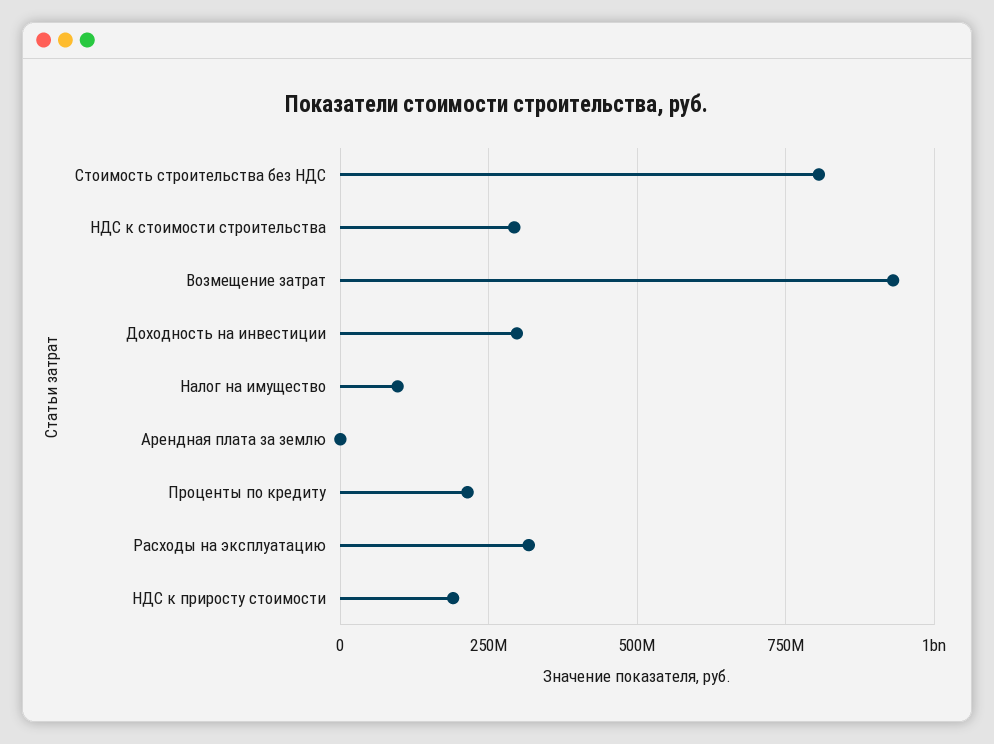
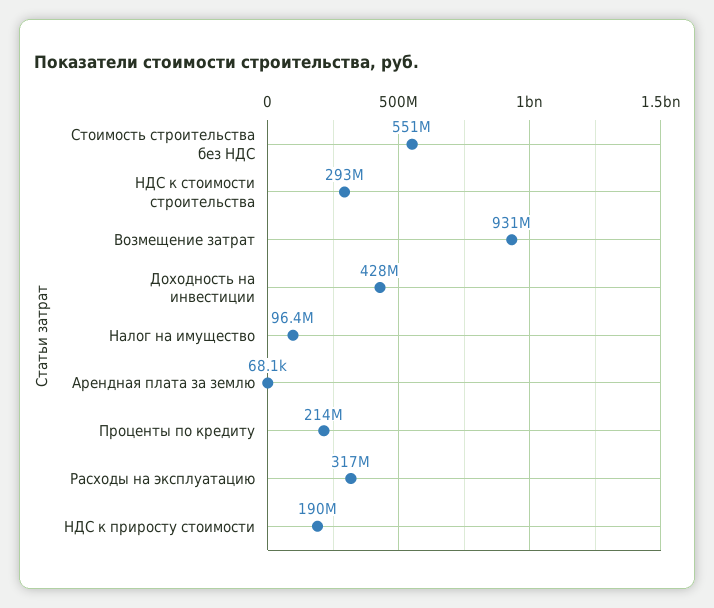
  {
-   "Стоимость строительства без НДС": 800000000,
+   "Стоимость строительства без НДС": 551000000,
    "НДС к стоимости строительства": 293000000,
    "Возмещение затрат": 931000000,
-   "Доходность на инвестиции": 300000000,
+   "Доходность на инвестиции": 428000000,
    "Налог на имущество": 96400000,
    "Арендная плата за землю": 68100,
    "Проценты по кредиту": 214000000,
    "Расходы на эксплуатацию": 317000000,
    "НДС к приросту стоимости": 190000000
  }

